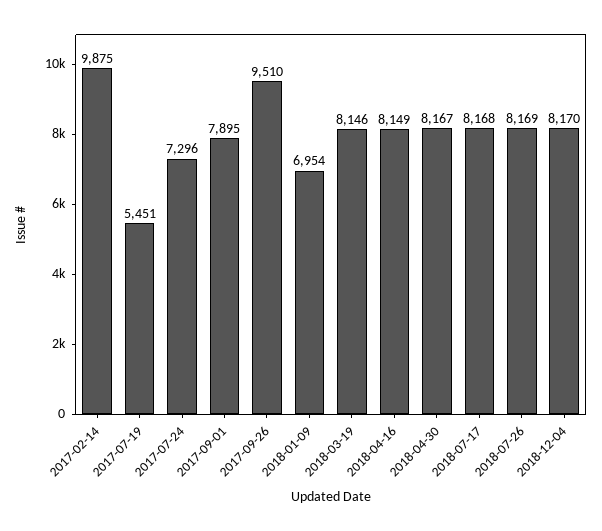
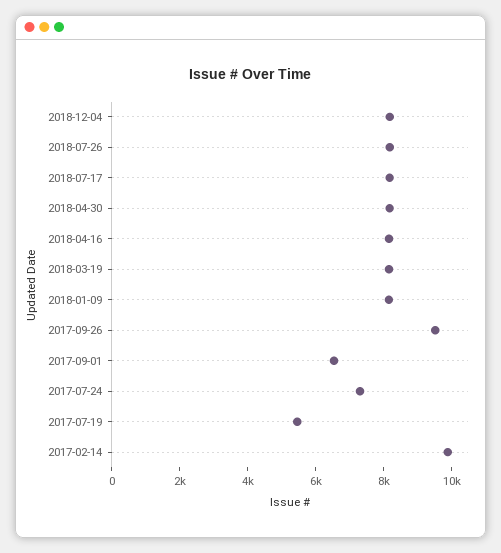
  {
    "2017-02-14": 9875,
    "2017-07-19": 5451,
    "2017-07-24": 7296,
-   "2017-09-01": 7895,
+   "2017-09-01": 6500,
    "2017-09-26": 9510,
-   "2018-01-09": 6954,
+   "2018-01-09": 8000,
    "2018-03-19": 8146,
    "2018-04-16": 8149,
    "2018-04-30": 8167,
    "2018-07-17": 8168,
    "2018-07-26": 8169,
    "2018-12-04": 8170
  }

